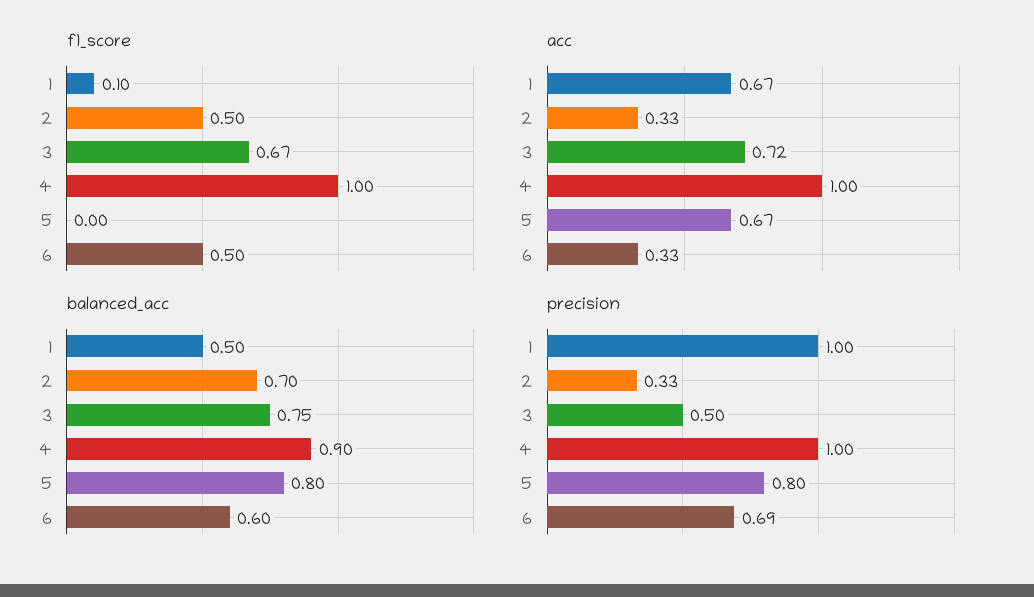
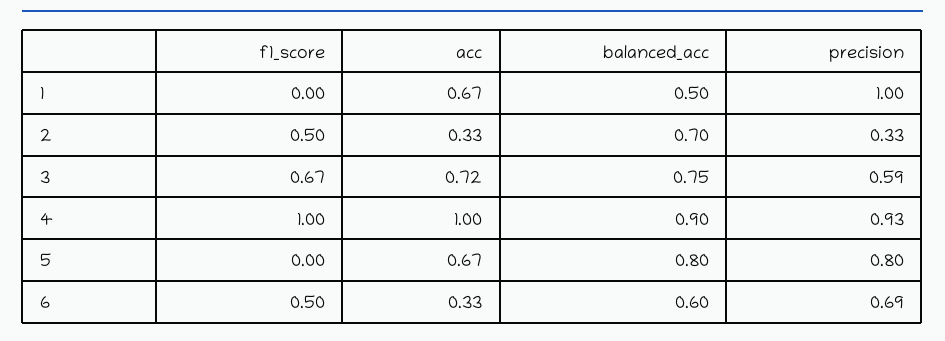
  {
    "f1_score": {
-     "1": 0.1,
+     "1": 0,
      "2": 0.5,
      "3": 0.67,
      "4": 1,
      "5": 0,
      "6": 0.5
    },
    "acc": {
      "1": 0.67,
      "2": 0.33,
      "3": 0.72,
      "4": 1,
      "5": 0.67,
      "6": 0.33
    },
    "balanced_acc": {
      "1": 0.5,
      "2": 0.7,
      "3": 0.75,
      "4": 0.9,
      "5": 0.8,
      "6": 0.6
    },
    "precision": {
      "1": 1,
      "2": 0.33,
-     "3": 0.5,
+     "3": 0.59,
-     "4": 1,
+     "4": 0.93,
      "5": 0.8,
      "6": 0.69
    }
  }

